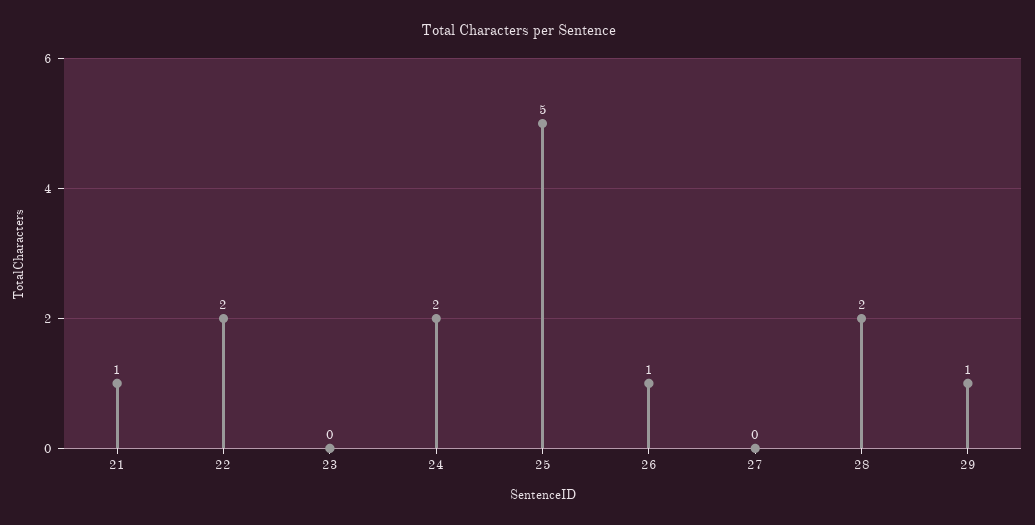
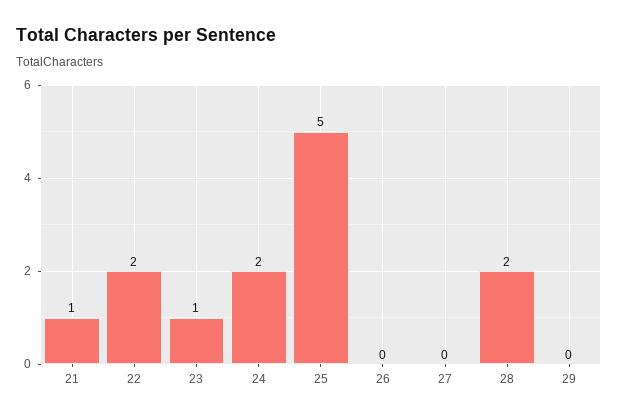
  {
    "21": 1,
    "22": 2,
-   "23": 0,
+   "23": 1,
    "24": 2,
    "25": 5,
-   "26": 1,
+   "26": 0,
    "27": 0,
    "28": 2,
-   "29": 1
+   "29": 0
  }

